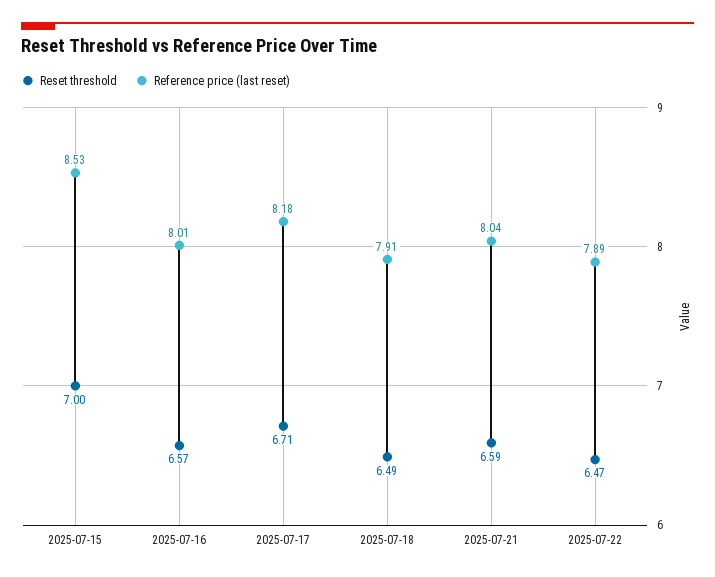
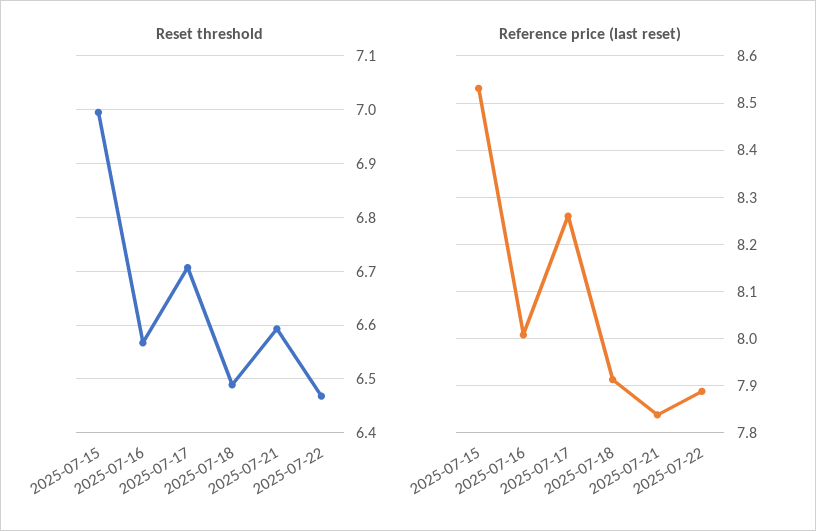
  {
    "Reset threshold": {
      "2025-07-15": 7,
      "2025-07-16": 6.57,
      "2025-07-17": 6.71,
      "2025-07-18": 6.49,
      "2025-07-21": 6.59,
      "2025-07-22": 6.47
    },
    "Reference price (last reset)": {
      "2025-07-15": 8.53,
      "2025-07-16": 8.01,
-     "2025-07-17": 8.18,
+     "2025-07-17": 8.26,
      "2025-07-18": 7.91,
-     "2025-07-21": 8.04,
+     "2025-07-21": 7.84,
      "2025-07-22": 7.89
    }
  }

